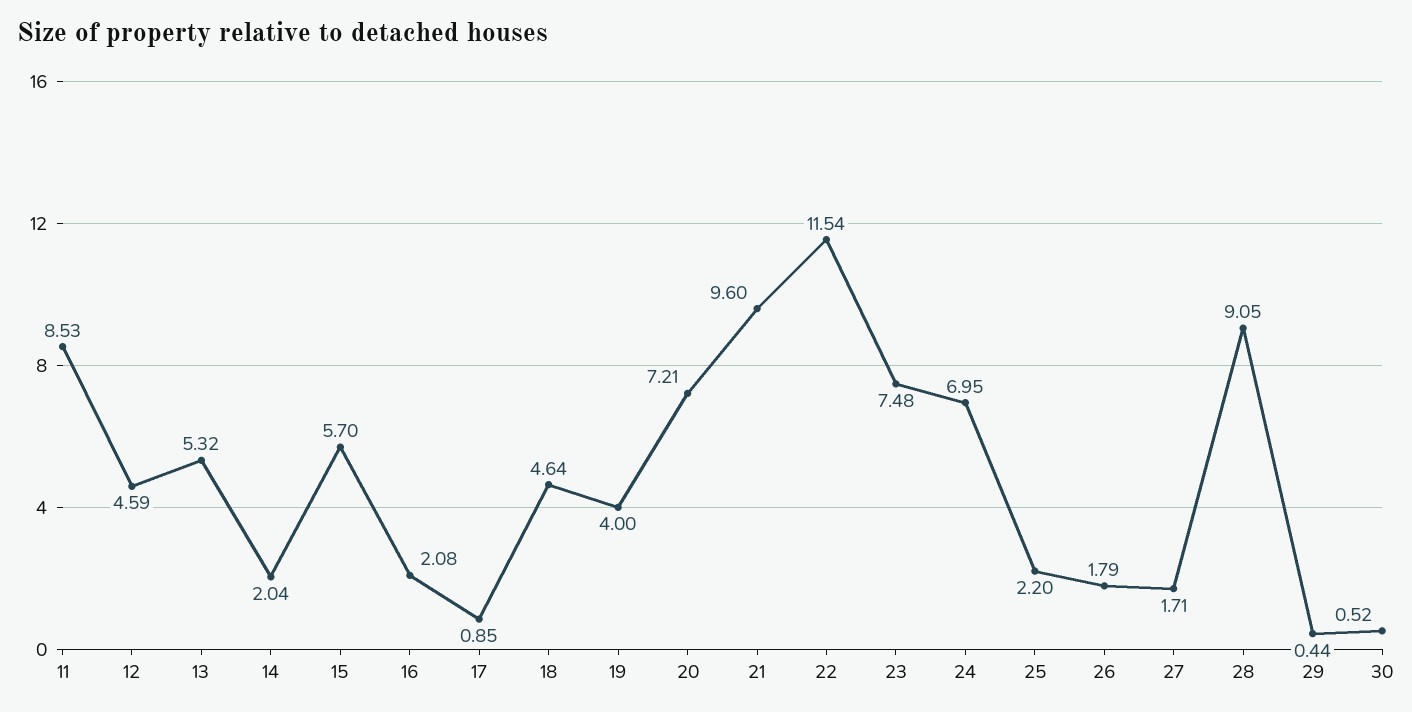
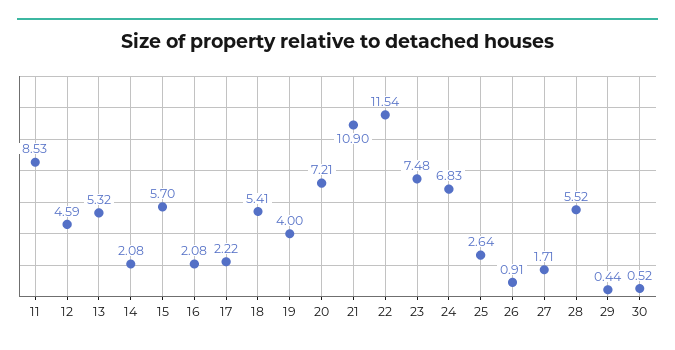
  {
    "11": 8.53,
    "12": 4.59,
    "13": 5.32,
-   "14": 2.04,
+   "14": 2.08,
    "15": 5.7,
    "16": 2.08,
-   "17": 0.85,
+   "17": 2.22,
-   "18": 4.64,
+   "18": 5.41,
    "19": 4,
    "20": 7.21,
-   "21": 9.6,
+   "21": 10.9,
    "22": 11.54,
    "23": 7.48,
-   "24": 6.95,
+   "24": 6.83,
-   "25": 2.2,
+   "25": 2.64,
-   "26": 1.79,
+   "26": 0.91,
    "27": 1.71,
-   "28": 9.05,
+   "28": 5.52,
    "29": 0.44,
    "30": 0.52
  }

